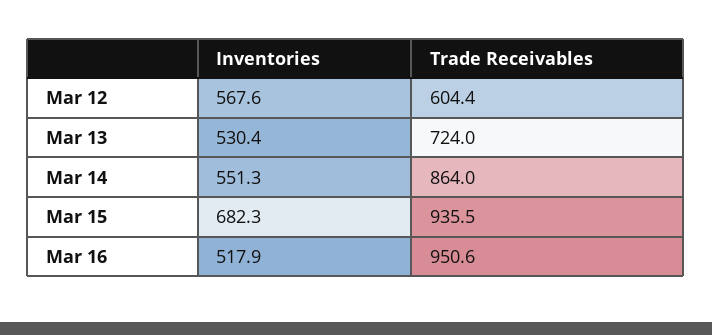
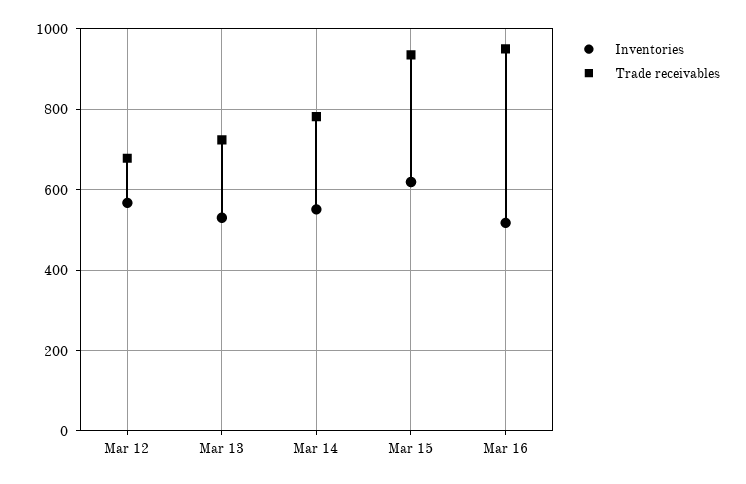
  {
    "Inventories": {
      "Mar 12": 567.6,
      "Mar 13": 530.4,
      "Mar 14": 551.3,
-     "Mar 15": 682.3,
+     "Mar 15": 620,
      "Mar 16": 517.9
    },
    "Trade Receivables": {
-     "Mar 12": 604.4,
+     "Mar 12": 680,
      "Mar 13": 724,
-     "Mar 14": 864,
+     "Mar 14": 780,
      "Mar 15": 935.5,
      "Mar 16": 950.6
    }
  }

